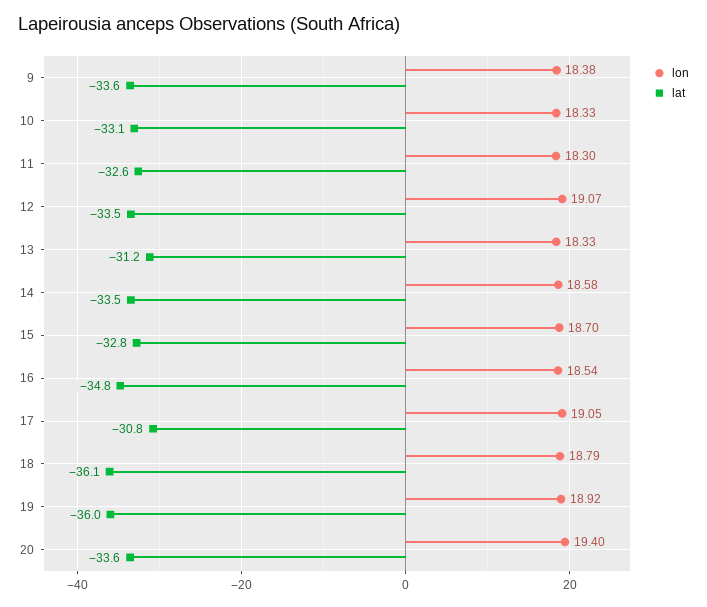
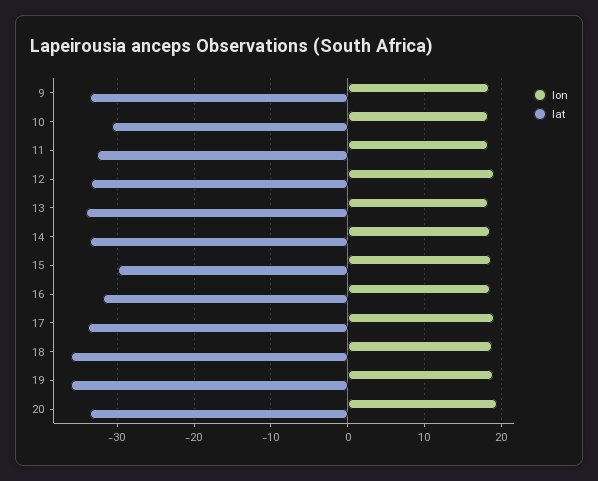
  {
    "lon": {
      "9": 18.38,
      "10": 18.33,
      "11": 18.3,
      "12": 19.07,
      "13": 18.33,
      "14": 18.58,
      "15": 18.7,
      "16": 18.54,
      "17": 19.05,
      "18": 18.79,
      "19": 18.92,
      "20": 19.4
    },
    "lat": {
      "9": -33.6,
-     "10": -33.1,
+     "10": -31,
      "11": -32.6,
      "12": -33.5,
-     "13": -31.2,
+     "13": -34,
      "14": -33.5,
-     "15": -32.8,
+     "15": -30,
-     "16": -34.8,
+     "16": -32,
-     "17": -30.8,
+     "17": -34,
      "18": -36.1,
      "19": -36,
      "20": -33.6
    }
  }

